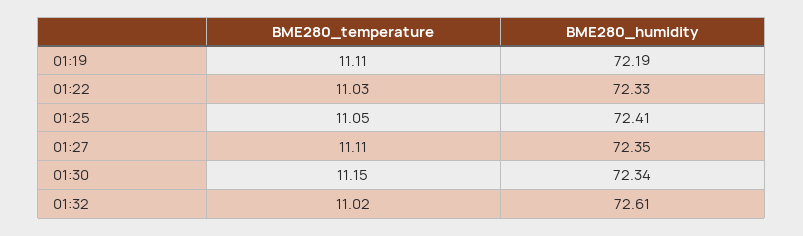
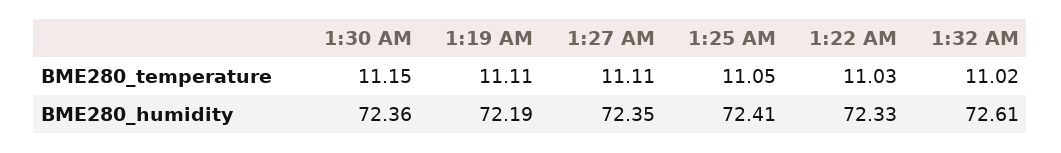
  {
    "BME280_temperature": {
      "01:19": 11.11,
      "01:22": 11.03,
      "01:25": 11.05,
      "01:27": 11.11,
      "01:30": 11.15,
      "01:32": 11.02
    },
    "BME280_humidity": {
      "01:19": 72.19,
      "01:22": 72.33,
      "01:25": 72.41,
      "01:27": 72.35,
-     "01:30": 72.34,
+     "01:30": 72.36,
      "01:32": 72.61
    }
  }

